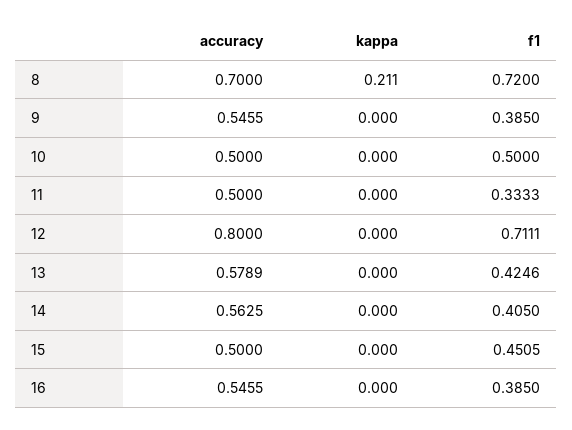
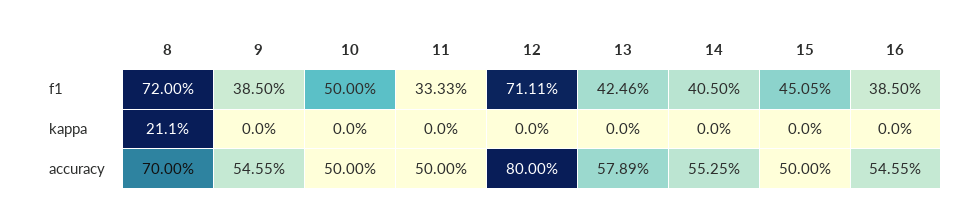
  {
    "accuracy": {
      "8": 0.7,
      "9": 0.5455,
      "10": 0.5,
      "11": 0.5,
      "12": 0.8,
      "13": 0.5789,
-     "14": 0.5625,
+     "14": 0.5525,
      "15": 0.5,
      "16": 0.5455
    },
    "kappa": {
      "8": 0.211,
      "9": 0,
      "10": 0,
      "11": 0,
      "12": 0,
      "13": 0,
      "14": 0,
      "15": 0,
      "16": 0
    },
    "f1": {
      "8": 0.72,
      "9": 0.385,
      "10": 0.5,
      "11": 0.3333,
      "12": 0.7111,
      "13": 0.4246,
      "14": 0.405,
      "15": 0.4505,
      "16": 0.385
    }
  }

